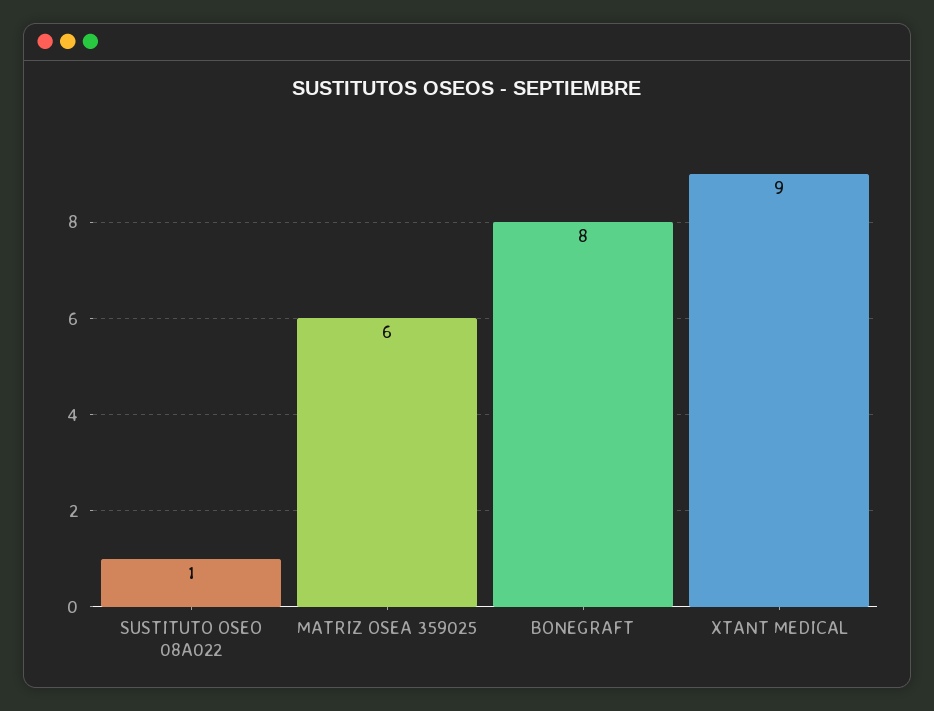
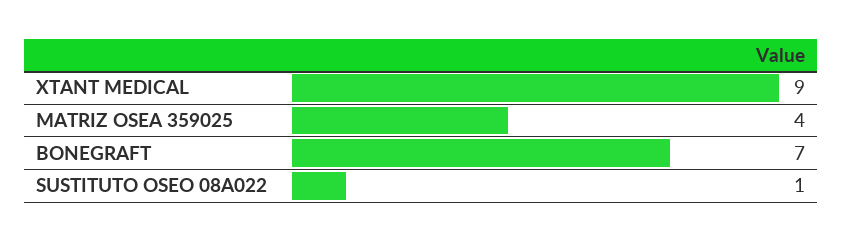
  {
    "SUSTITUTO OSEO 08A022": 1,
-   "MATRIZ OSEA 359025": 6,
+   "MATRIZ OSEA 359025": 4,
-   "BONEGRAFT": 8,
+   "BONEGRAFT": 7,
    "XTANT MEDICAL": 9
  }

